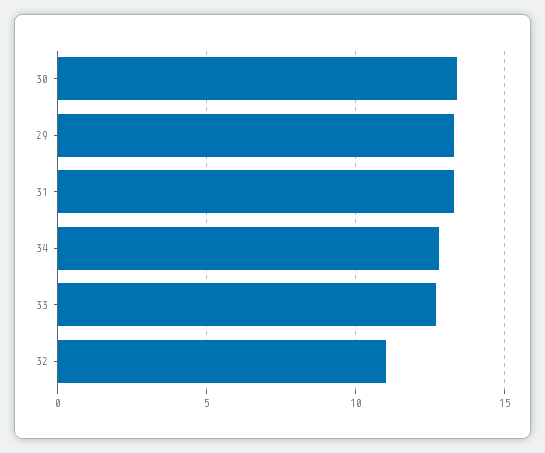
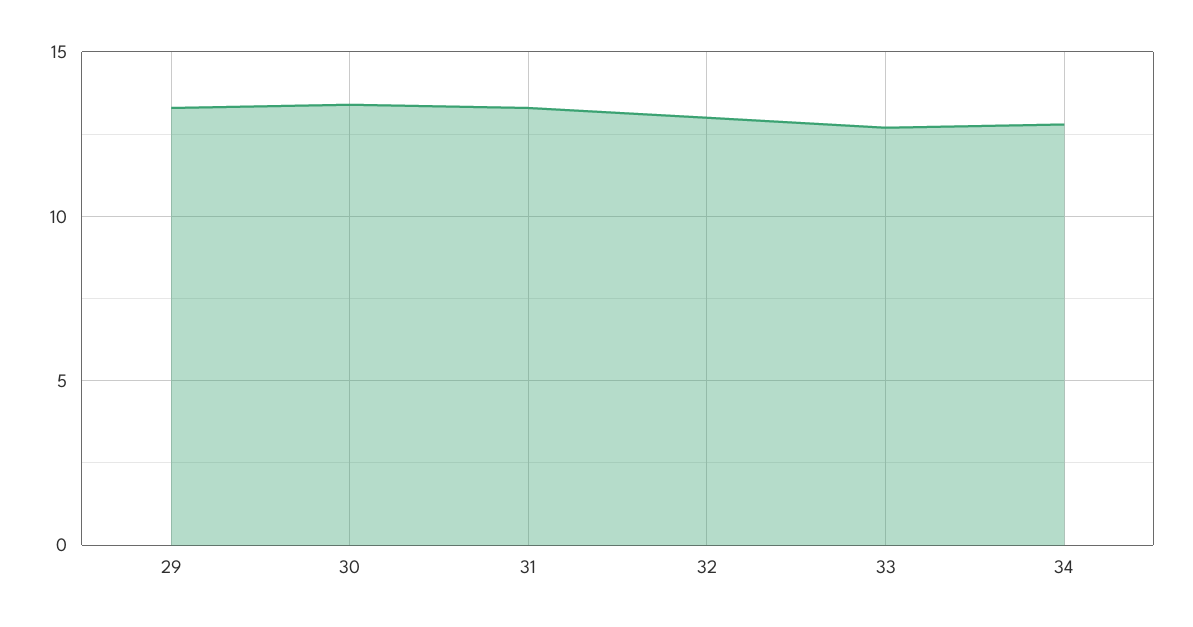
  {
    "30": 13.5,
    "29": 13.5,
    "31": 13.5,
    "34": 13,
    "33": 12.5,
-   "32": 11
+   "32": 13
  }

